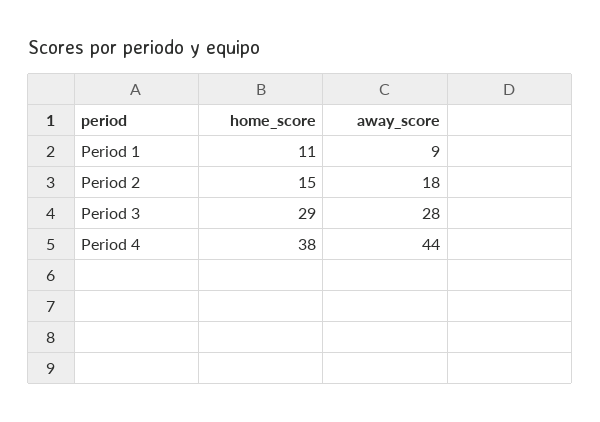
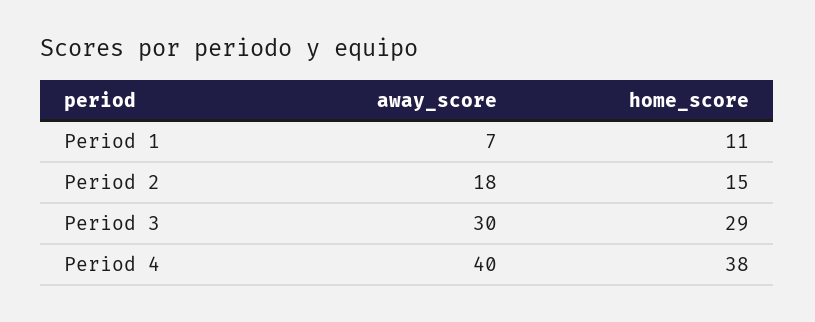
  {
    "home_score": {
      "Period 1": 11,
      "Period 2": 15,
      "Period 3": 29,
      "Period 4": 38
    },
    "away_score": {
-     "Period 1": 9,
+     "Period 1": 7,
      "Period 2": 18,
-     "Period 3": 28,
+     "Period 3": 30,
-     "Period 4": 44
+     "Period 4": 40
    }
  }

